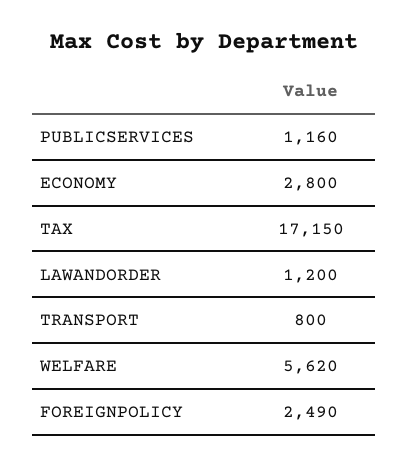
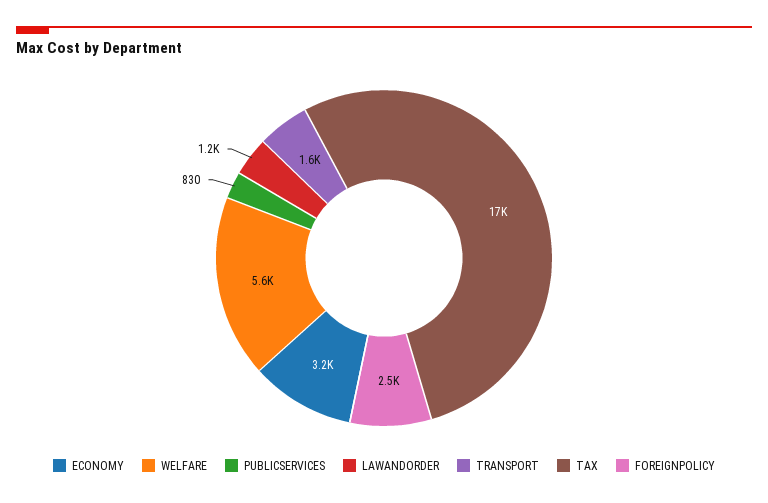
  {
-   "PUBLICSERVICES": 1160,
+   "PUBLICSERVICES": 830,
-   "ECONOMY": 2800,
+   "ECONOMY": 3200,
    "TAX": 17150,
    "LAWANDORDER": 1200,
-   "TRANSPORT": 800,
+   "TRANSPORT": 1600,
    "WELFARE": 5620,
    "FOREIGNPOLICY": 2490
  }

